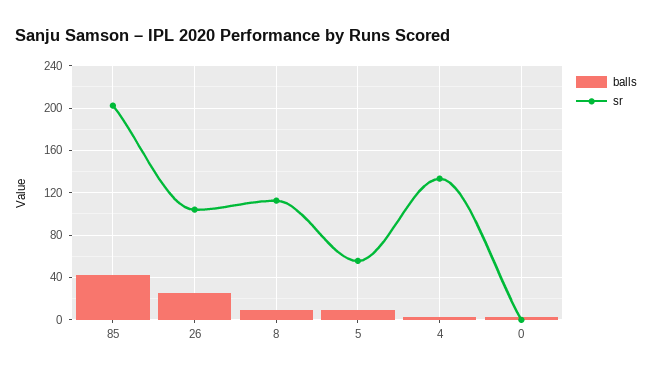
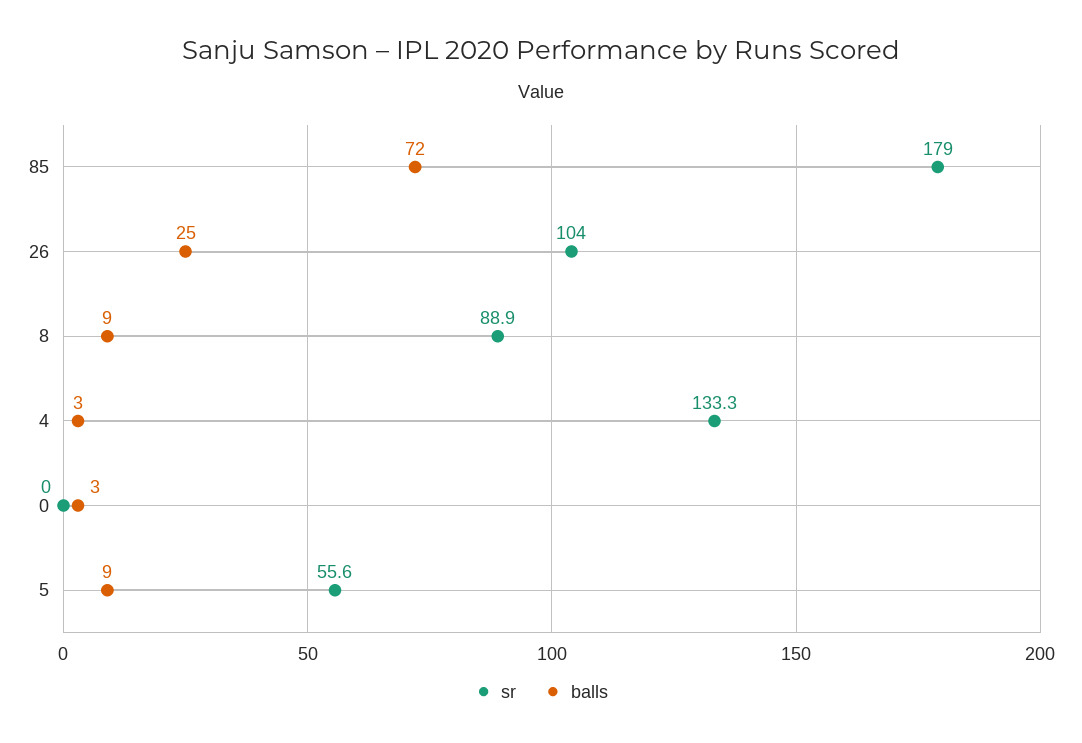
  {
    "balls": {
-     "85": 40,
+     "85": 72,
      "26": 25,
      "8": 9,
      "5": 9,
      "4": 3,
      "0": 3
    },
    "sr": {
-     "85": 200,
+     "85": 179,
      "26": 104,
-     "8": 110,
+     "8": 88.9,
      "5": 55.6,
      "4": 133.3,
      "0": 0
    }
  }

